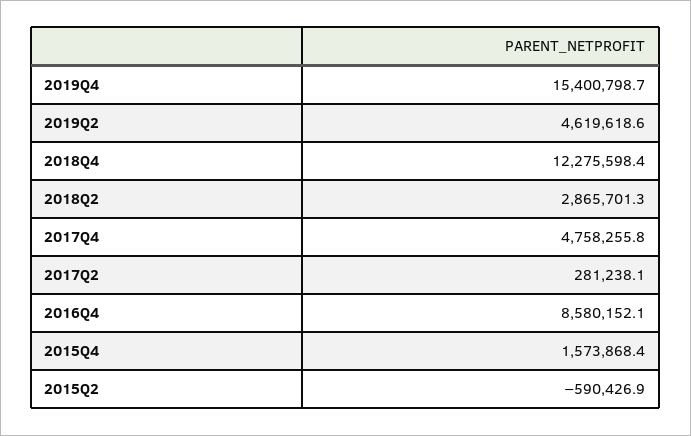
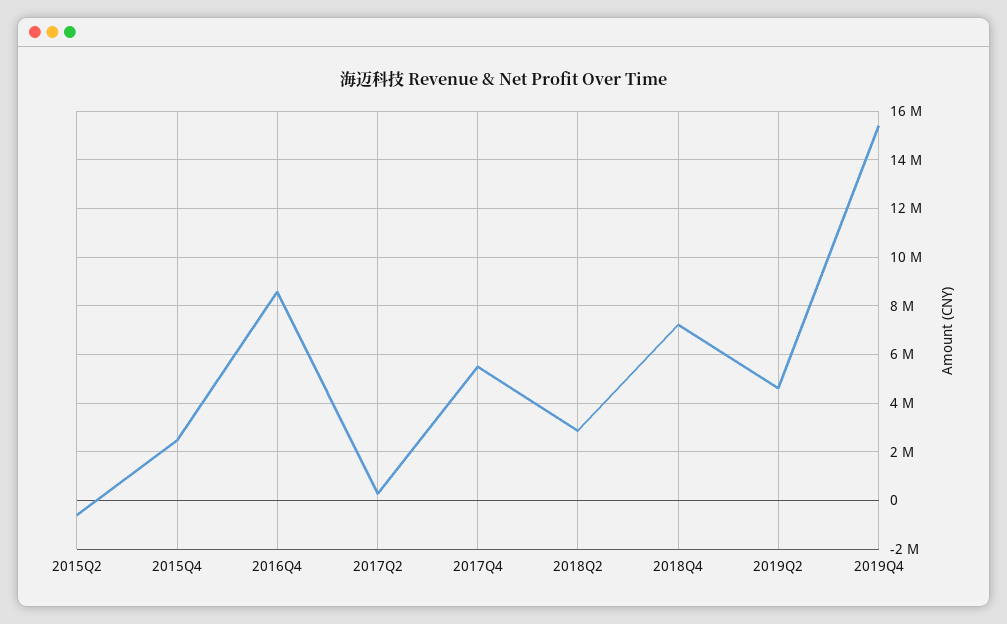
  {
    "2019Q4": 15400798.7,
    "2019Q2": 4619618.6,
-   "2018Q4": 12275598.4,
+   "2018Q4": 7250000,
    "2018Q2": 2865701.3,
-   "2017Q4": 4758255.8,
+   "2017Q4": 5500000,
    "2017Q2": 281238.1,
    "2016Q4": 8580152.1,
-   "2015Q4": 1573868.4,
+   "2015Q4": 2500000,
    "2015Q2": -590426.9
  }

